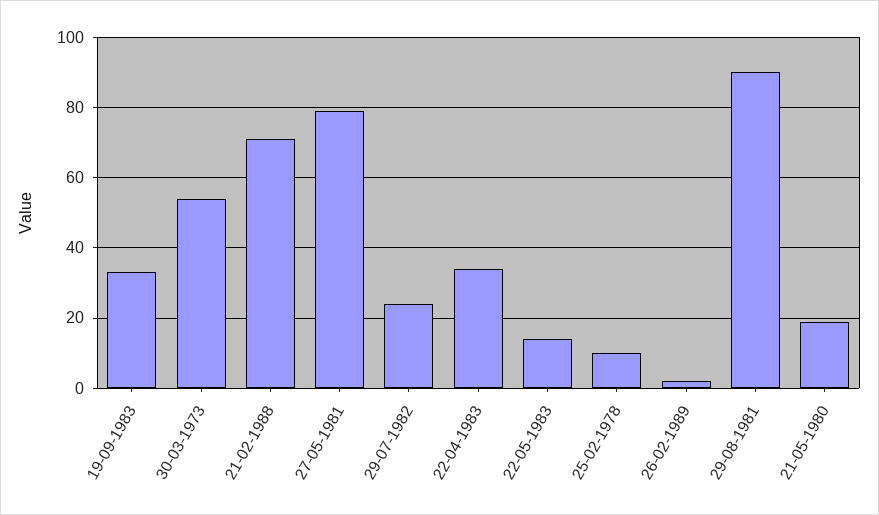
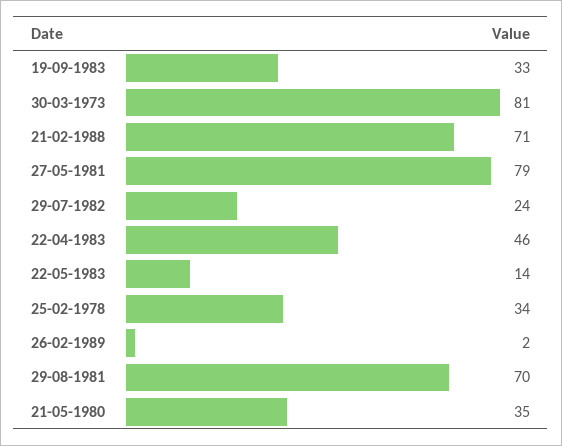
  {
    "19-09-1983": 33,
-   "30-03-1973": 55,
+   "30-03-1973": 81,
    "21-02-1988": 71,
    "27-05-1981": 79,
    "29-07-1982": 24,
-   "22-04-1983": 35,
+   "22-04-1983": 46,
    "22-05-1983": 14,
-   "25-02-1978": 10,
+   "25-02-1978": 34,
    "26-02-1989": 2,
-   "29-08-1981": 90,
+   "29-08-1981": 70,
-   "21-05-1980": 20
+   "21-05-1980": 35
  }

